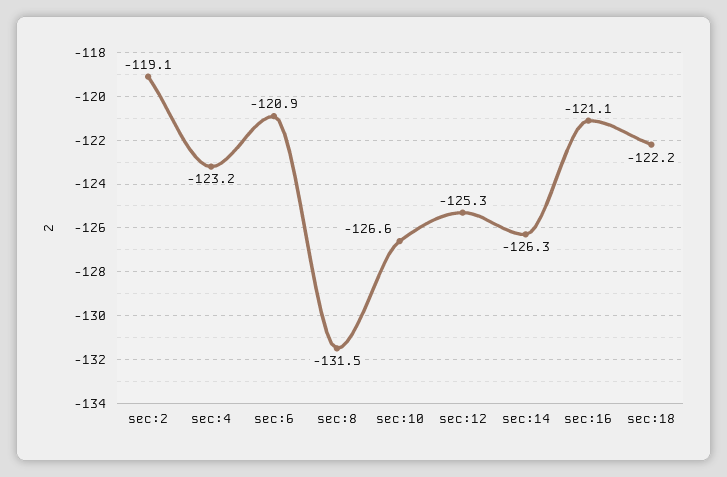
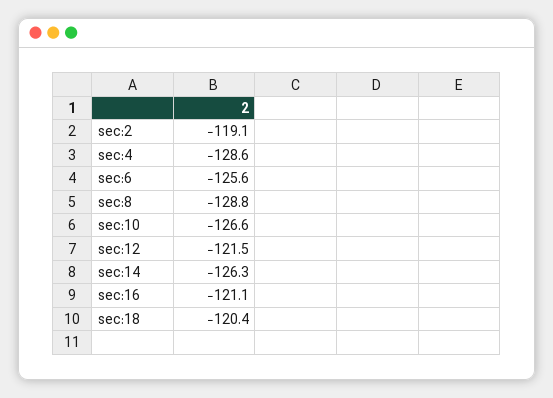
  {
    "sec:2": -119.1,
-   "sec:4": -123.2,
+   "sec:4": -128.6,
-   "sec:6": -120.9,
+   "sec:6": -125.6,
-   "sec:8": -131.5,
+   "sec:8": -128.8,
    "sec:10": -126.6,
-   "sec:12": -125.3,
+   "sec:12": -121.5,
    "sec:14": -126.3,
    "sec:16": -121.1,
-   "sec:18": -122.2
+   "sec:18": -120.4
  }

